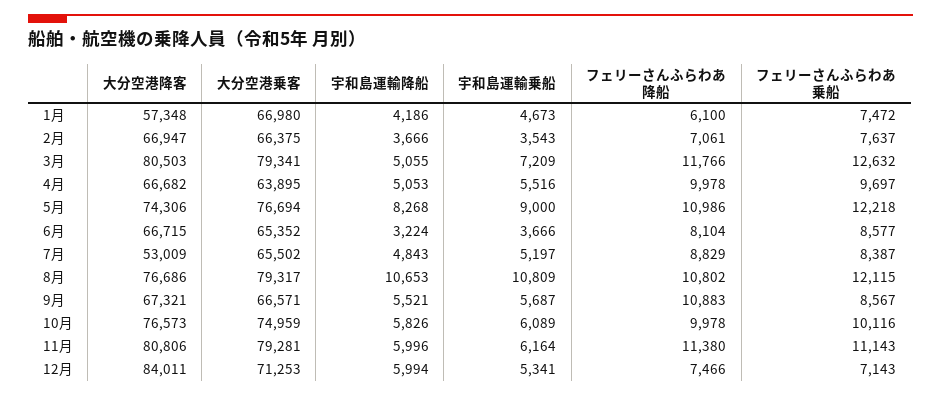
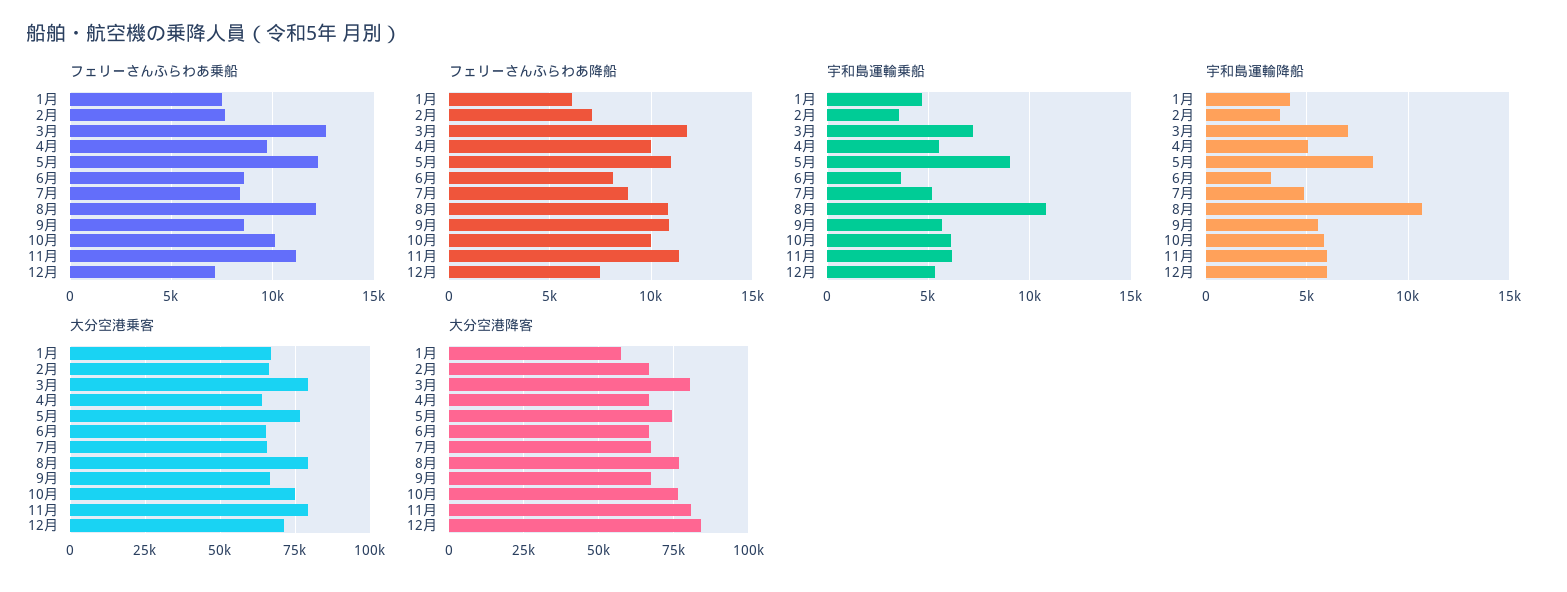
  {
    "大分空港降客": {
      "1月": 57348,
      "2月": 66947,
      "3月": 80503,
      "4月": 66682,
      "5月": 74306,
      "6月": 66715,
-     "7月": 53009,
+     "7月": 67500,
      "8月": 76686,
      "9月": 67321,
      "10月": 76573,
      "11月": 80806,
      "12月": 84011
    },
    "大分空港乗客": {
      "1月": 66980,
      "2月": 66375,
      "3月": 79341,
      "4月": 63895,
      "5月": 76694,
      "6月": 65352,
      "7月": 65502,
      "8月": 79317,
      "9月": 66571,
      "10月": 74959,
      "11月": 79281,
      "12月": 71253
    },
    "宇和島運輸降船": {
      "1月": 4186,
      "2月": 3666,
-     "3月": 5055,
+     "3月": 7000,
      "4月": 5053,
      "5月": 8268,
      "6月": 3224,
      "7月": 4843,
      "8月": 10653,
      "9月": 5521,
      "10月": 5826,
      "11月": 5996,
      "12月": 5994
    },
    "宇和島運輸乗船": {
      "1月": 4673,
      "2月": 3543,
      "3月": 7209,
      "4月": 5516,
      "5月": 9000,
      "6月": 3666,
      "7月": 5197,
      "8月": 10809,
      "9月": 5687,
      "10月": 6089,
      "11月": 6164,
      "12月": 5341
    },
    "フェリーさんふらわあ降船": {
      "1月": 6100,
      "2月": 7061,
      "3月": 11766,
      "4月": 9978,
      "5月": 10986,
      "6月": 8104,
      "7月": 8829,
      "8月": 10802,
      "9月": 10883,
      "10月": 9978,
      "11月": 11380,
      "12月": 7466
    },
    "フェリーさんふらわあ乗船": {
      "1月": 7472,
      "2月": 7637,
      "3月": 12632,
      "4月": 9697,
      "5月": 12218,
      "6月": 8577,
      "7月": 8387,
      "8月": 12115,
      "9月": 8567,
      "10月": 10116,
      "11月": 11143,
      "12月": 7143
    }
  }

